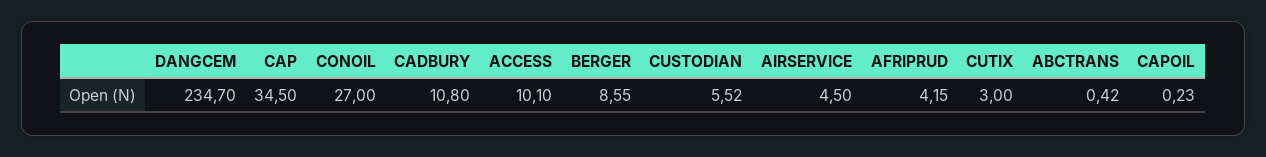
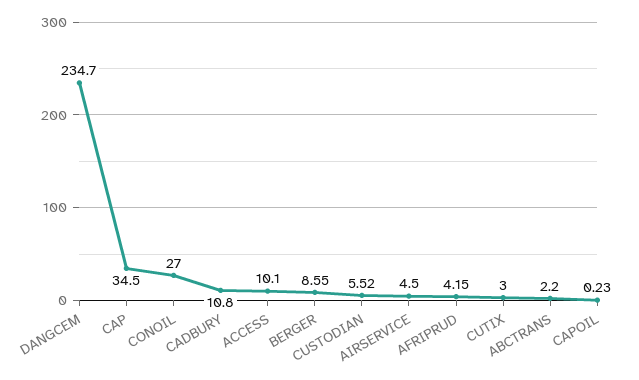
  {
    "DANGCEM": 234.7,
    "CAP": 34.5,
    "CONOIL": 27,
    "CADBURY": 10.8,
    "ACCESS": 10.1,
    "BERGER": 8.55,
    "CUSTODIAN": 5.52,
    "AIRSERVICE": 4.5,
    "AFRIPRUD": 4.15,
    "CUTIX": 3,
-   "ABCTRANS": 0.42,
+   "ABCTRANS": 2.2,
    "CAPOIL": 0.23
  }

